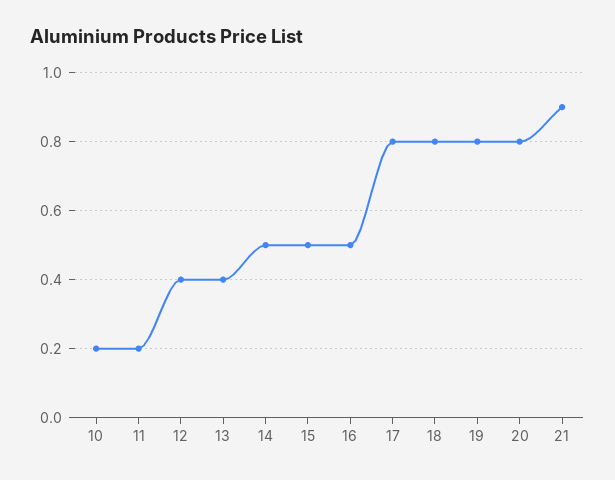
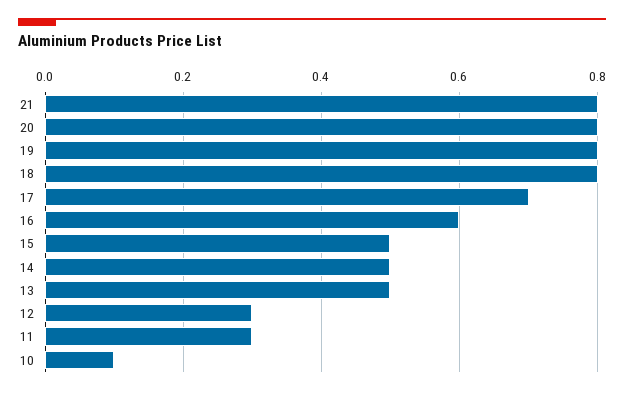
  {
-   "10": 0.2,
+   "10": 0.1,
-   "11": 0.2,
+   "11": 0.3,
-   "12": 0.4,
+   "12": 0.3,
-   "13": 0.4,
+   "13": 0.5,
    "14": 0.5,
    "15": 0.5,
-   "16": 0.5,
+   "16": 0.6,
-   "17": 0.8,
+   "17": 0.7,
    "18": 0.8,
    "19": 0.8,
    "20": 0.8,
-   "21": 0.9
+   "21": 0.8
  }

